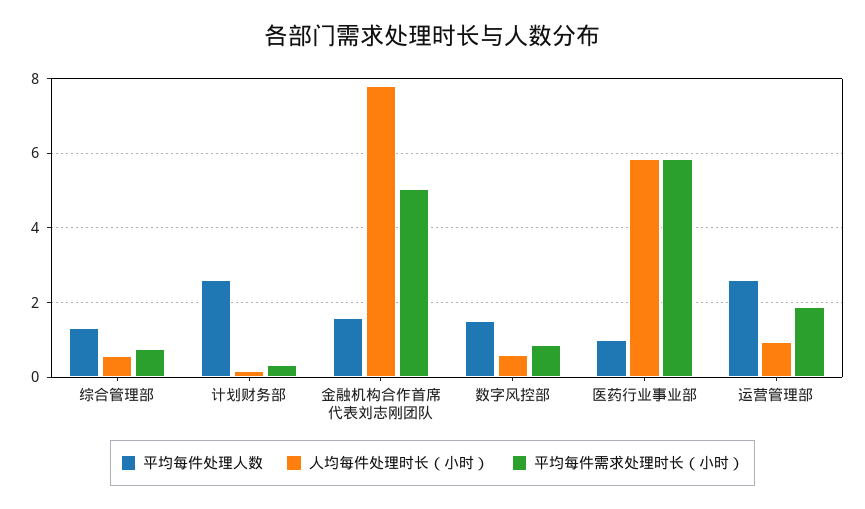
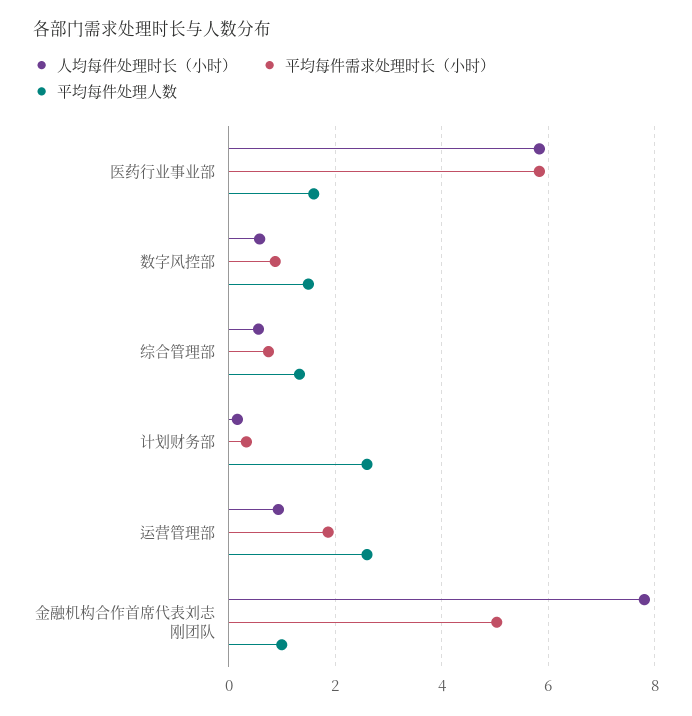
  {
    "平均每件处理人数": {
      "综合管理部": 1.4,
      "计划财务部": 2.6,
-     "金融机构合作首席代表刘志刚团队": 1.6,
+     "金融机构合作首席代表刘志刚团队": 1,
      "数字风控部": 1.6,
-     "医药行业事业部": 1,
+     "医药行业事业部": 1.6,
      "运营管理部": 2.6
    },
    "人均每件处理时长（小时）": {
      "综合管理部": 0.6,
      "计划财务部": 0.2,
      "金融机构合作首席代表刘志刚团队": 7.8,
      "数字风控部": 0.6,
      "医药行业事业部": 5.8,
      "运营管理部": 1
    },
    "平均每件需求处理时长（小时）": {
      "综合管理部": 0.8,
      "计划财务部": 0.4,
      "金融机构合作首席代表刘志刚团队": 5,
      "数字风控部": 0.8,
      "医药行业事业部": 5.8,
      "运营管理部": 1.8
    }
  }

